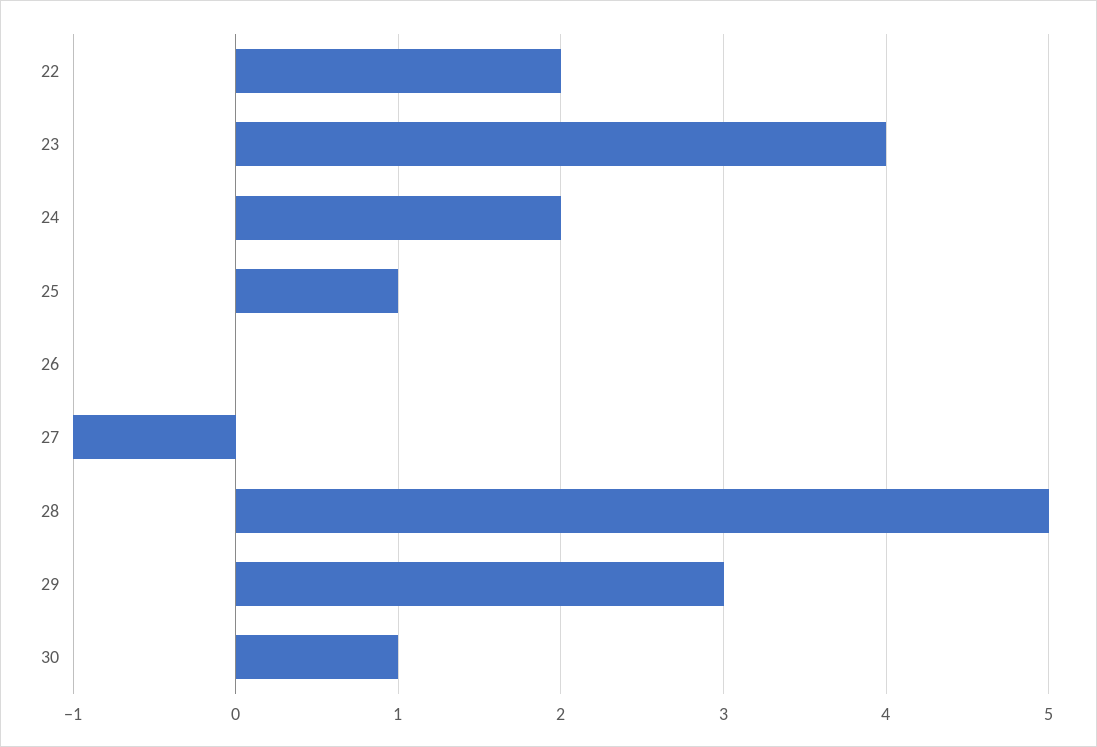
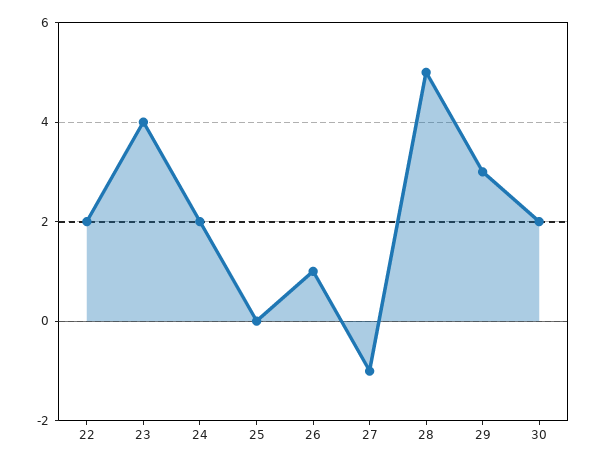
  {
    "22": 2,
    "23": 4,
    "24": 2,
-   "25": 1,
+   "25": 0,
-   "26": 0,
+   "26": 1,
    "27": -1,
    "28": 5,
    "29": 3,
-   "30": 1
+   "30": 2
  }

